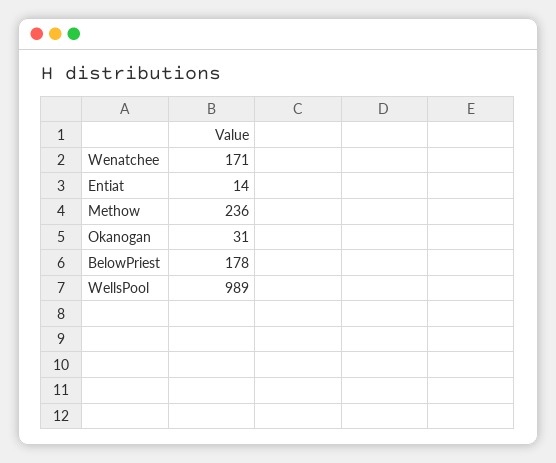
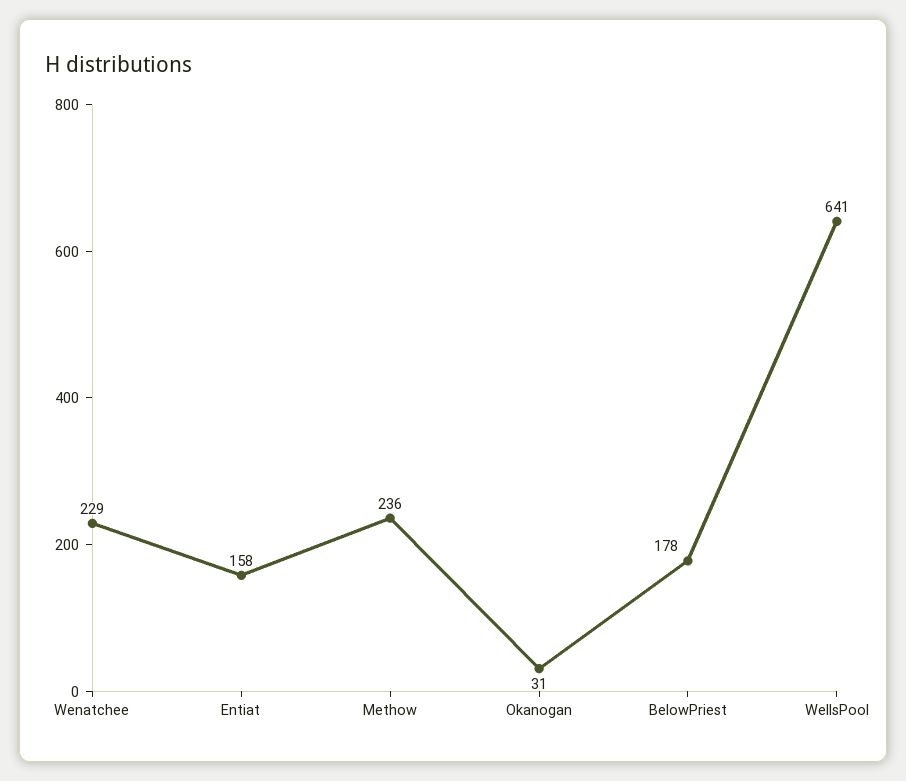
  {
-   "Wenatchee": 171,
+   "Wenatchee": 229,
-   "Entiat": 14,
+   "Entiat": 158,
    "Methow": 236,
    "Okanogan": 31,
    "BelowPriest": 178,
-   "WellsPool": 989
+   "WellsPool": 641
  }

